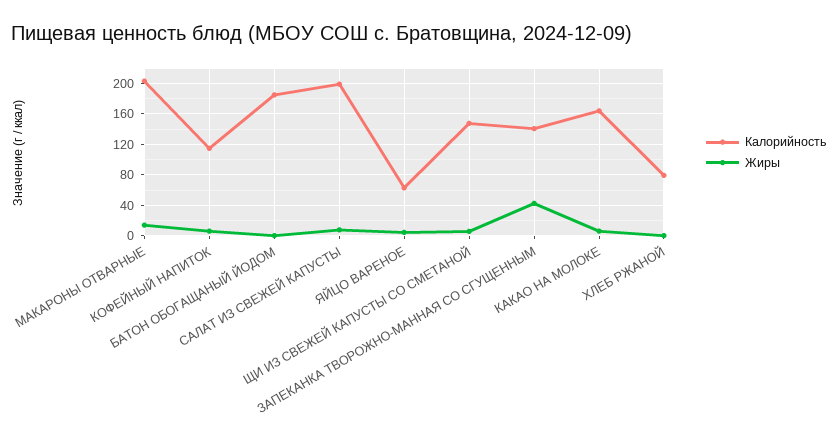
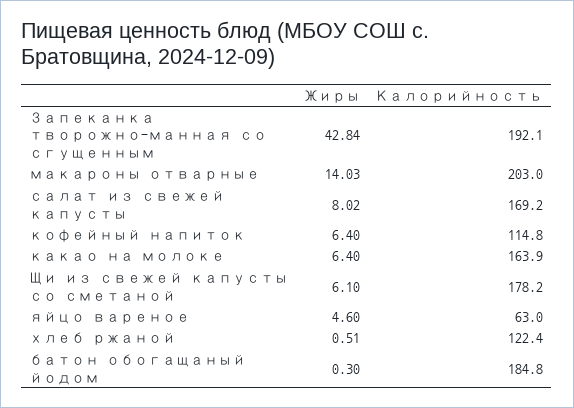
  {
    "Калорийность": {
      "МАКАРОНЫ ОТВАРНЫЕ": 203,
      "КОФЕЙНЫЙ НАПИТОК": 114.8,
      "БАТОН ОБОГАЩАНЫЙ ЙОДОМ": 184.8,
-     "САЛАТ ИЗ СВЕЖЕЙ КАПУСТЫ": 200,
+     "САЛАТ ИЗ СВЕЖЕЙ КАПУСТЫ": 169.2,
      "ЯЙЦО ВАРЕНОЕ": 63,
-     "ЩИ ИЗ СВЕЖЕЙ КАПУСТЫ СО СМЕТАНОЙ": 150,
+     "ЩИ ИЗ СВЕЖЕЙ КАПУСТЫ СО СМЕТАНОЙ": 178.2,
-     "ЗАПЕКАНКА ТВОРОЖНО-МАННАЯ СО СГУЩЕННЫМ": 140,
+     "ЗАПЕКАНКА ТВОРОЖНО-МАННАЯ СО СГУЩЕННЫМ": 192.1,
      "КАКАО НА МОЛОКЕ": 163.9,
-     "ХЛЕБ РЖАНОЙ": 80
+     "ХЛЕБ РЖАНОЙ": 122.4
    },
    "Жиры": {
      "МАКАРОНЫ ОТВАРНЫЕ": 14.03,
      "КОФЕЙНЫЙ НАПИТОК": 6.4,
      "БАТОН ОБОГАЩАНЫЙ ЙОДОМ": 0.3,
      "САЛАТ ИЗ СВЕЖЕЙ КАПУСТЫ": 8.02,
      "ЯЙЦО ВАРЕНОЕ": 4.6,
      "ЩИ ИЗ СВЕЖЕЙ КАПУСТЫ СО СМЕТАНОЙ": 6.1,
      "ЗАПЕКАНКА ТВОРОЖНО-МАННАЯ СО СГУЩЕННЫМ": 42.84,
      "КАКАО НА МОЛОКЕ": 6.4,
      "ХЛЕБ РЖАНОЙ": 0.51
    }
  }

